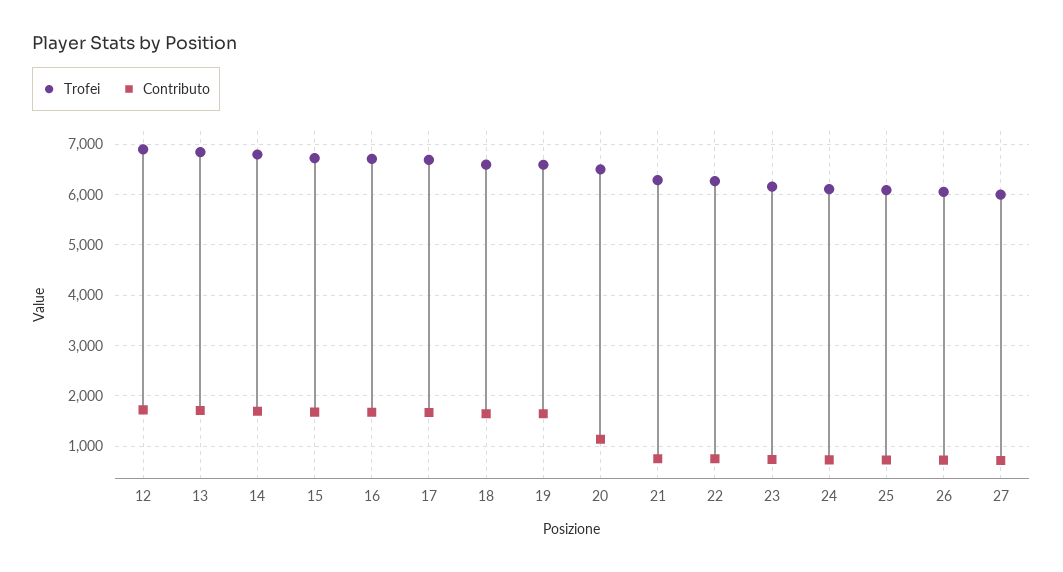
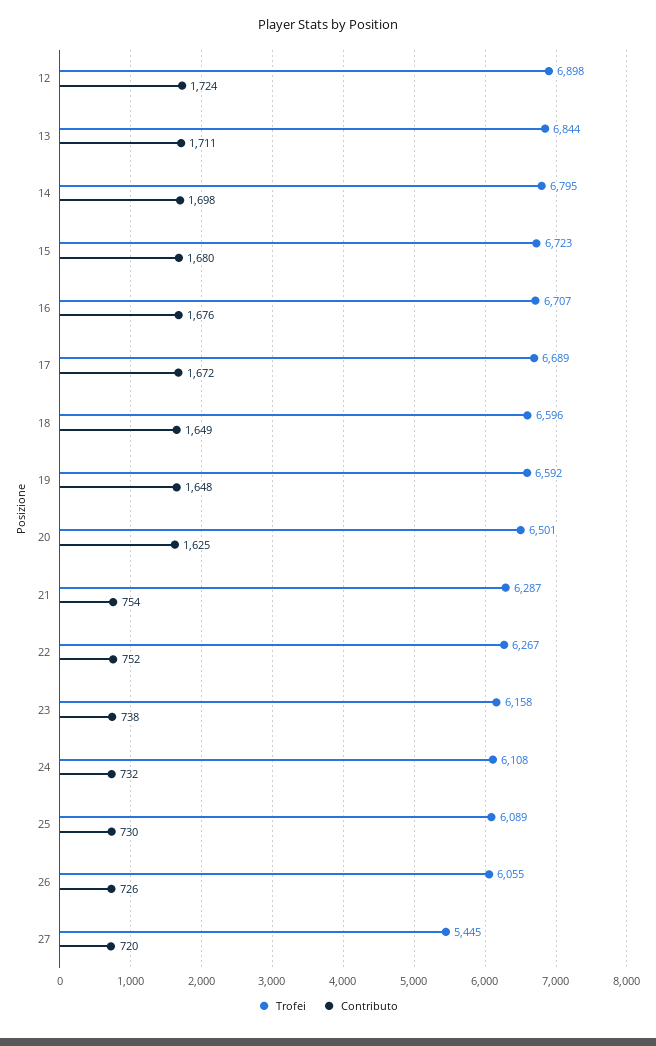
  {
    "Trofei": {
      "12": 6898,
      "13": 6844,
      "14": 6795,
      "15": 6723,
      "16": 6707,
      "17": 6689,
      "18": 6596,
      "19": 6592,
      "20": 6501,
      "21": 6287,
      "22": 6267,
      "23": 6158,
      "24": 6108,
      "25": 6089,
      "26": 6055,
-     "27": 6000
+     "27": 5445
    },
    "Contributo": {
      "12": 1724,
      "13": 1711,
      "14": 1698,
      "15": 1680,
      "16": 1676,
      "17": 1672,
      "18": 1649,
      "19": 1648,
-     "20": 1200,
+     "20": 1625,
      "21": 754,
      "22": 752,
      "23": 738,
      "24": 732,
      "25": 730,
      "26": 726,
      "27": 720
    }
  }

